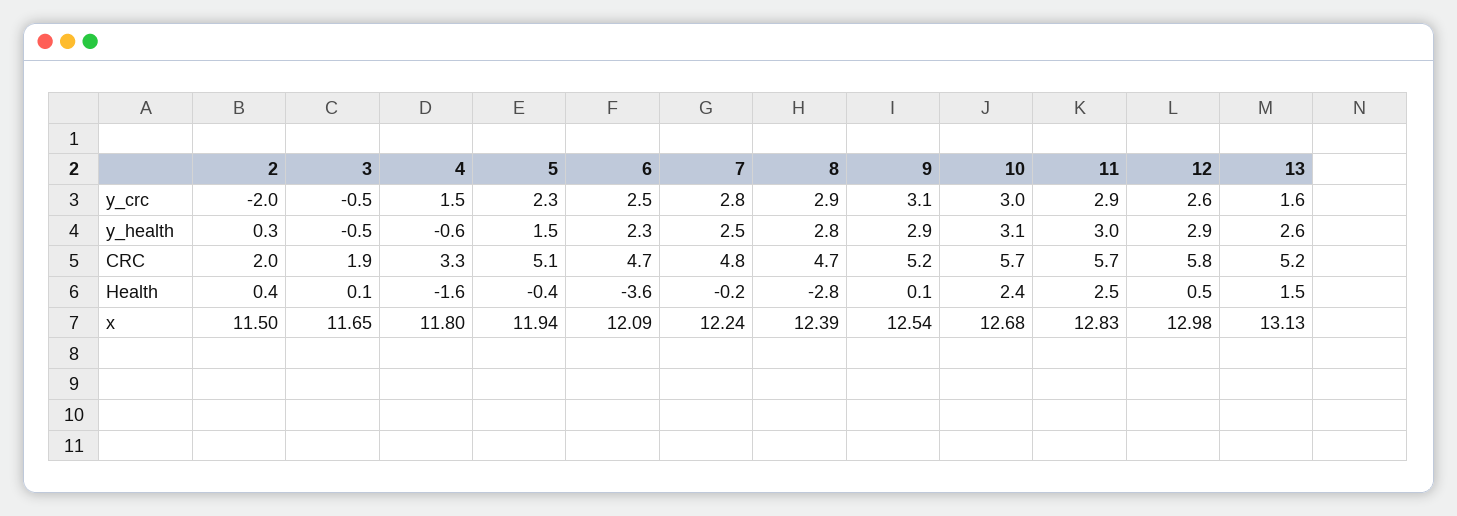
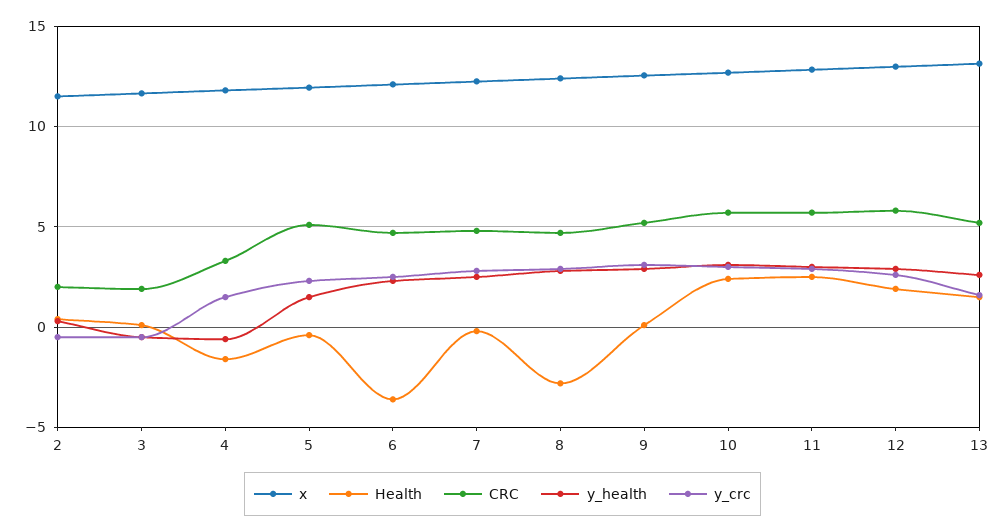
  {
    "y_crc": {
-     "2": -2,
+     "2": -0.5,
      "3": -0.5,
      "4": 1.5,
      "5": 2.3,
      "6": 2.5,
      "7": 2.8,
      "8": 2.9,
      "9": 3.1,
      "10": 3,
      "11": 2.9,
      "12": 2.6,
      "13": 1.6
    },
    "y_health": {
      "2": 0.3,
      "3": -0.5,
      "4": -0.6,
      "5": 1.5,
      "6": 2.3,
      "7": 2.5,
      "8": 2.8,
      "9": 2.9,
      "10": 3.1,
      "11": 3,
      "12": 2.9,
      "13": 2.6
    },
    "CRC": {
      "2": 2,
      "3": 1.9,
      "4": 3.3,
      "5": 5.1,
      "6": 4.7,
      "7": 4.8,
      "8": 4.7,
      "9": 5.2,
      "10": 5.7,
      "11": 5.7,
      "12": 5.8,
      "13": 5.2
    },
    "Health": {
      "2": 0.4,
      "3": 0.1,
      "4": -1.6,
      "5": -0.4,
      "6": -3.6,
      "7": -0.2,
      "8": -2.8,
      "9": 0.1,
      "10": 2.4,
      "11": 2.5,
-     "12": 0.5,
+     "12": 2,
      "13": 1.5
    },
    "x": {
      "2": 11.5,
      "3": 11.65,
      "4": 11.8,
      "5": 11.94,
      "6": 12.09,
      "7": 12.24,
      "8": 12.39,
      "9": 12.54,
      "10": 12.68,
      "11": 12.83,
      "12": 12.98,
      "13": 13.13
    }
  }

